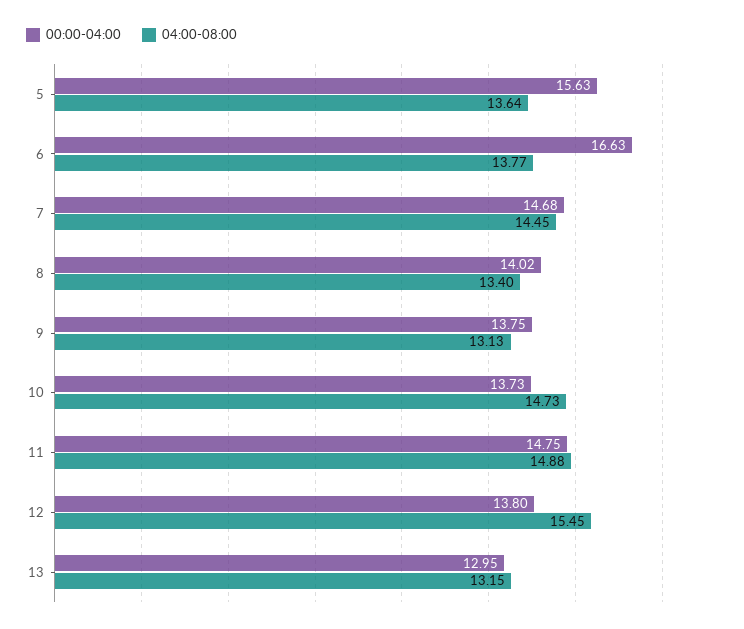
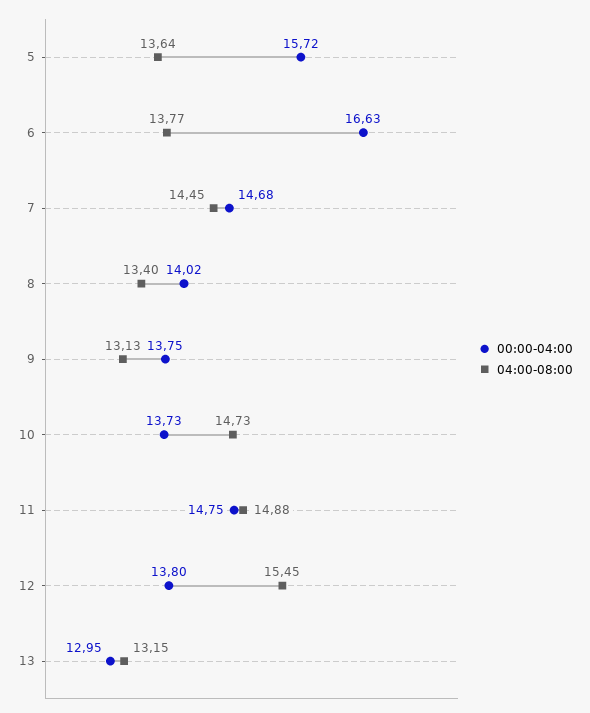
  {
    "00:00-04:00": {
-     "5": 15.63,
+     "5": 15.72,
      "6": 16.63,
      "7": 14.68,
      "8": 14.02,
      "9": 13.75,
      "10": 13.73,
      "11": 14.75,
      "12": 13.8,
      "13": 12.95
    },
    "04:00-08:00": {
      "5": 13.64,
      "6": 13.77,
      "7": 14.45,
      "8": 13.4,
      "9": 13.13,
      "10": 14.73,
      "11": 14.88,
      "12": 15.45,
      "13": 13.15
    }
  }

